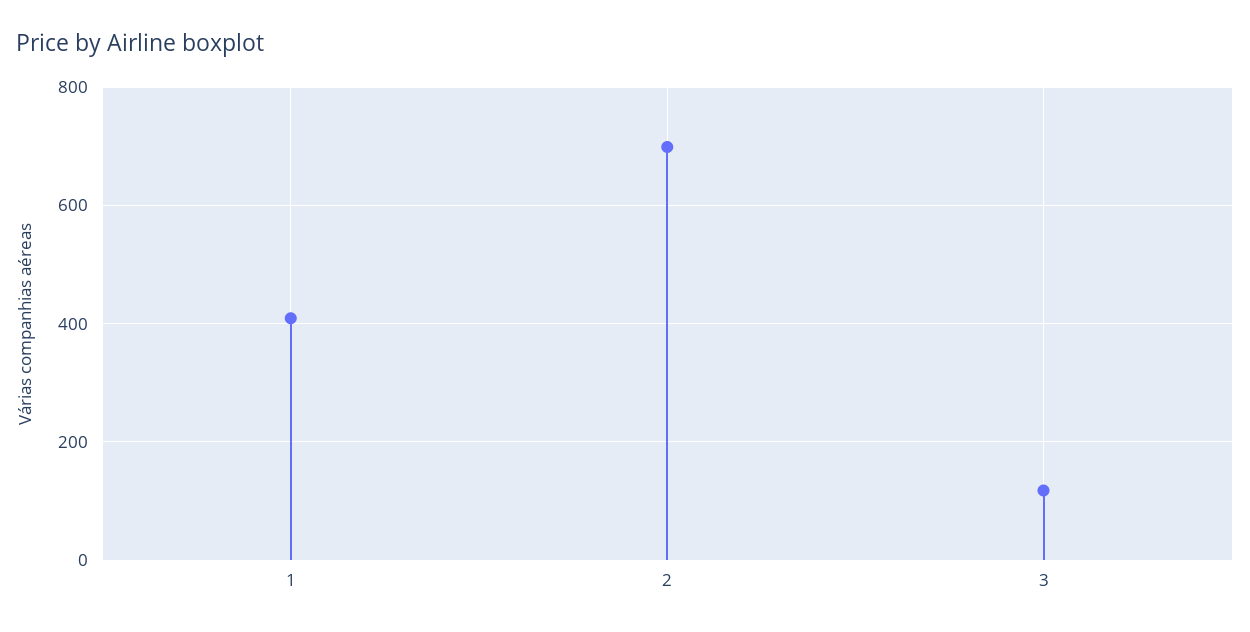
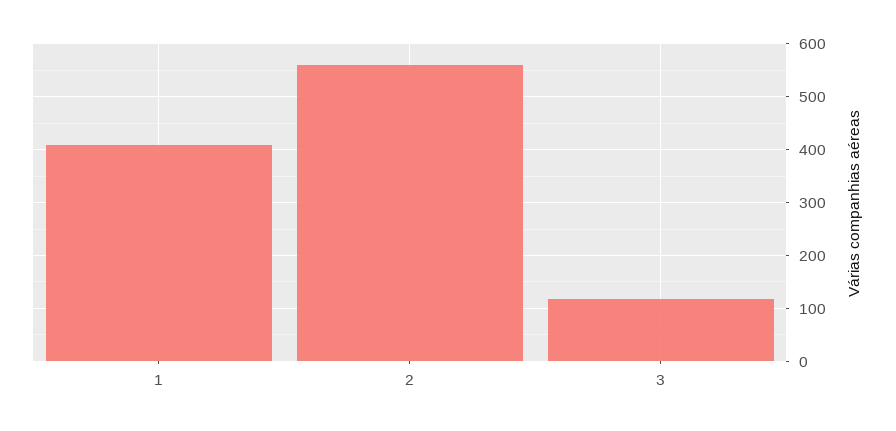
  {
    "1": 400,
-   "2": 700,
+   "2": 560,
    "3": 120
  }

